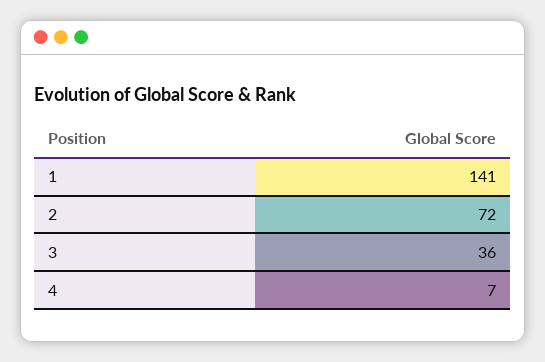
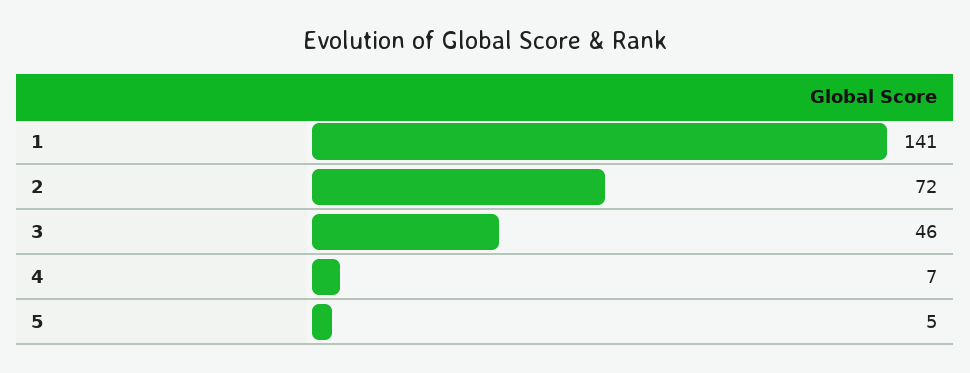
  {
    "1": 141,
    "2": 72,
-   "3": 36,
+   "3": 46,
-   "4": 7
+   "4": 7,
+   "5": 5
  }

